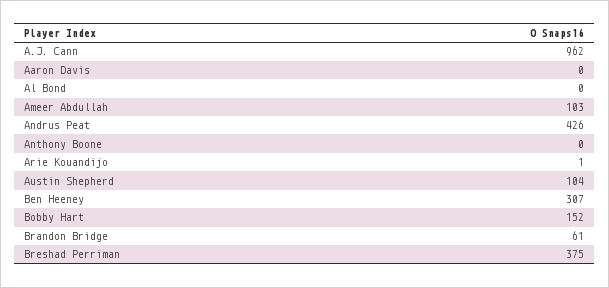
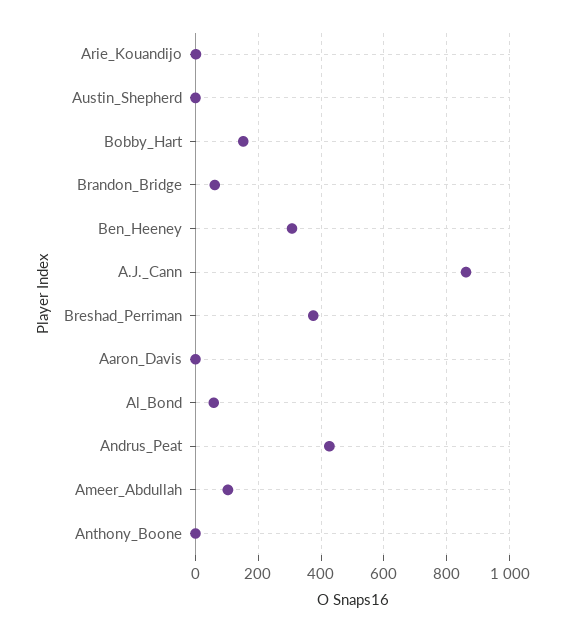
  {
-   "A.J. Cann": 962,
+   "A.J. Cann": 860,
    "Aaron Davis": 0,
-   "Al Bond": 0,
+   "Al Bond": 60,
    "Ameer Abdullah": 103,
    "Andrus Peat": 426,
    "Anthony Boone": 0,
    "Arie Kouandijo": 1,
-   "Austin Shepherd": 104,
+   "Austin Shepherd": 0,
    "Ben Heeney": 307,
    "Bobby Hart": 152,
    "Brandon Bridge": 61,
    "Breshad Perriman": 375
  }

